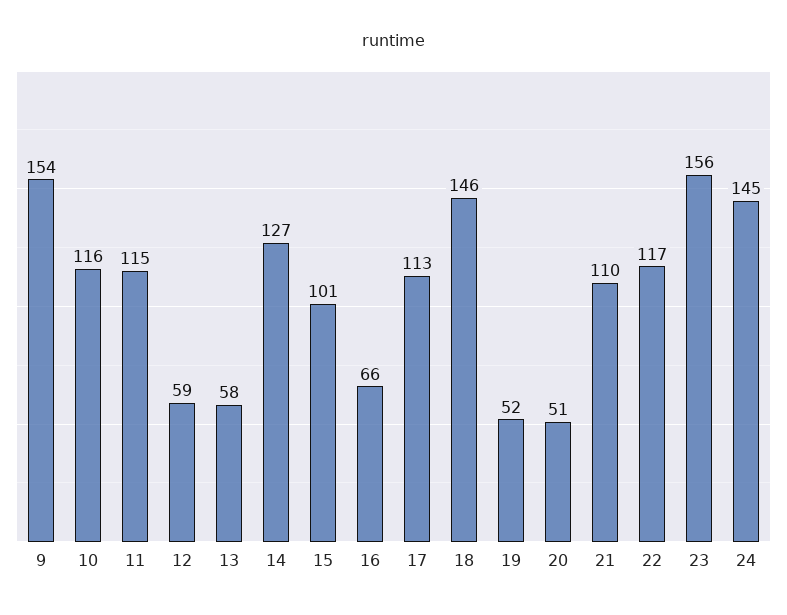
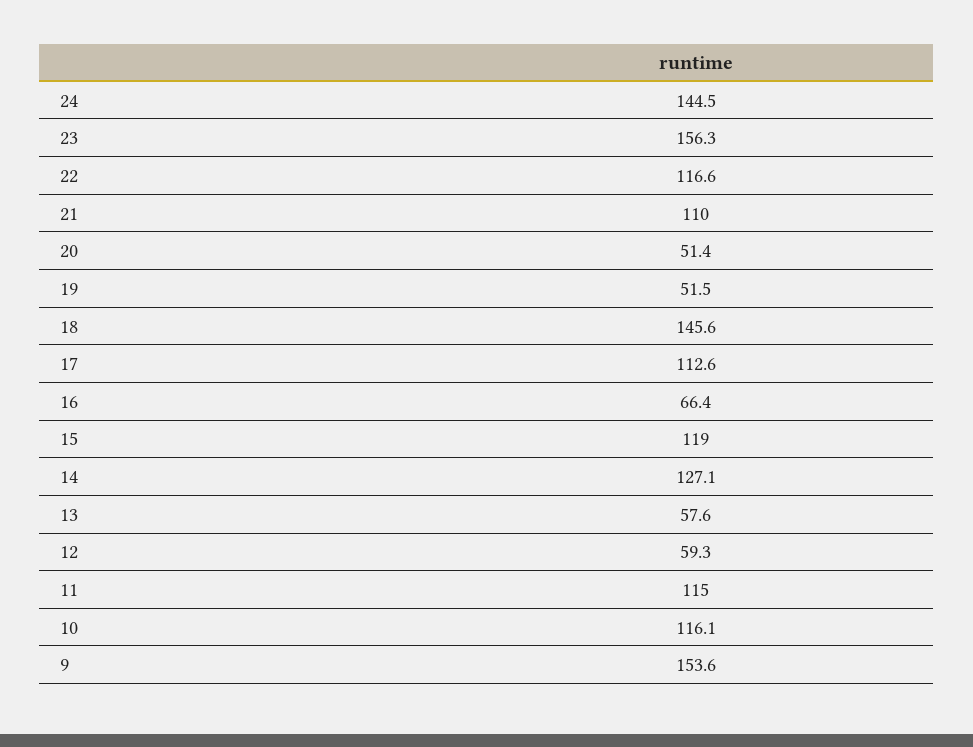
  {
    "9": 153.6,
    "10": 116.1,
    "11": 115,
    "12": 59.3,
    "13": 57.6,
    "14": 127.1,
-   "15": 101,
+   "15": 119,
    "16": 66.4,
    "17": 112.6,
    "18": 145.6,
    "19": 51.5,
    "20": 51.4,
    "21": 110,
    "22": 116.6,
    "23": 156.3,
    "24": 144.5
  }

